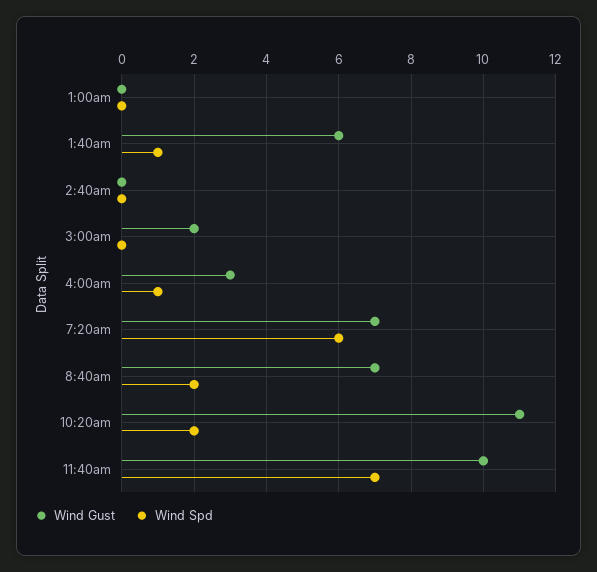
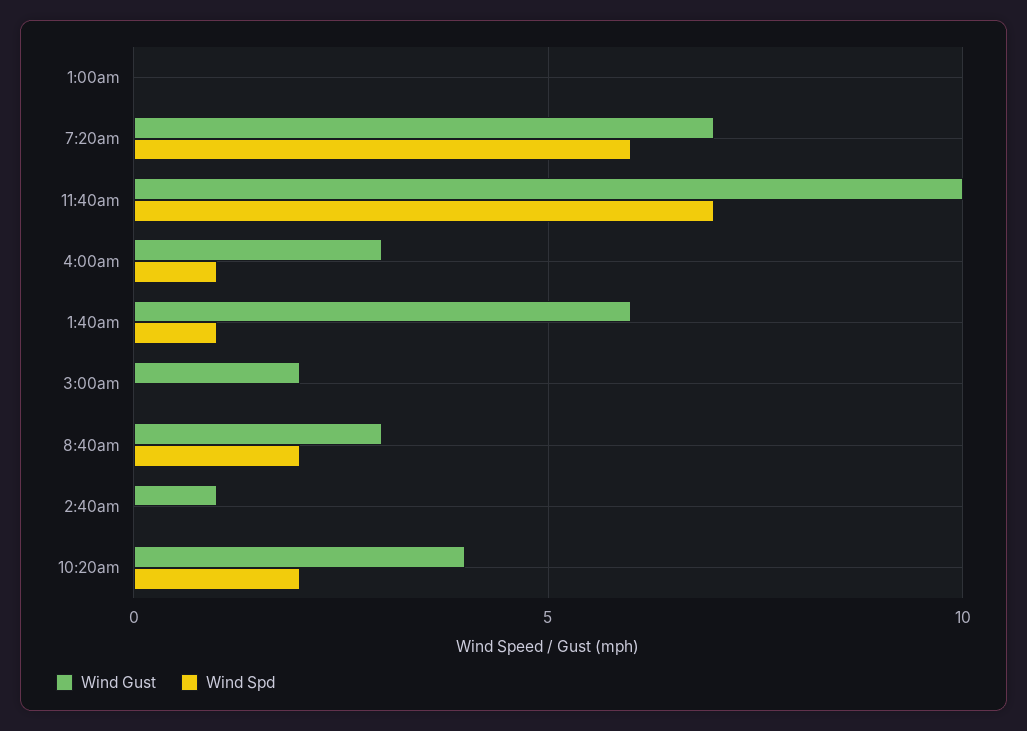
  {
    "Wind Gust": {
      "1:00am": 0,
      "1:40am": 6,
-     "2:40am": 0,
+     "2:40am": 1,
      "3:00am": 2,
      "4:00am": 3,
      "7:20am": 7,
-     "8:40am": 7,
+     "8:40am": 3,
-     "10:20am": 11,
+     "10:20am": 4,
      "11:40am": 10
    },
    "Wind Spd": {
      "1:00am": 0,
      "1:40am": 1,
      "2:40am": 0,
      "3:00am": 0,
      "4:00am": 1,
      "7:20am": 6,
      "8:40am": 2,
      "10:20am": 2,
      "11:40am": 7
    }
  }

